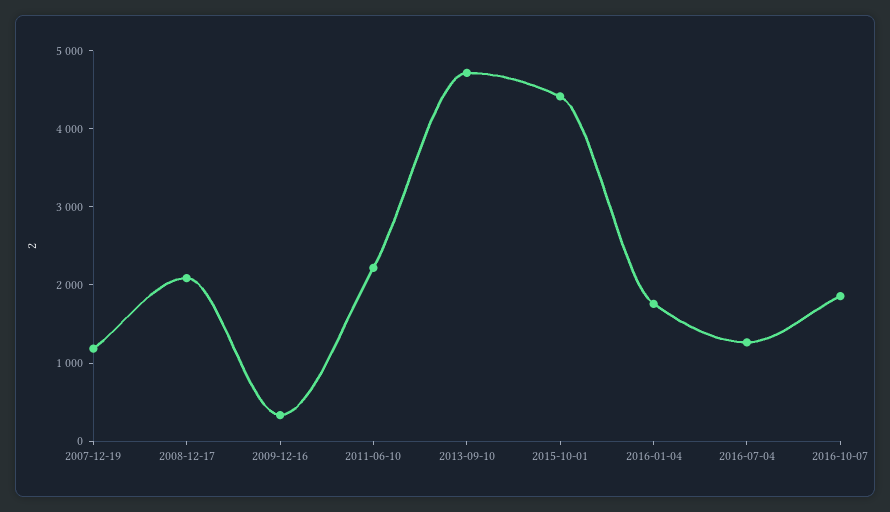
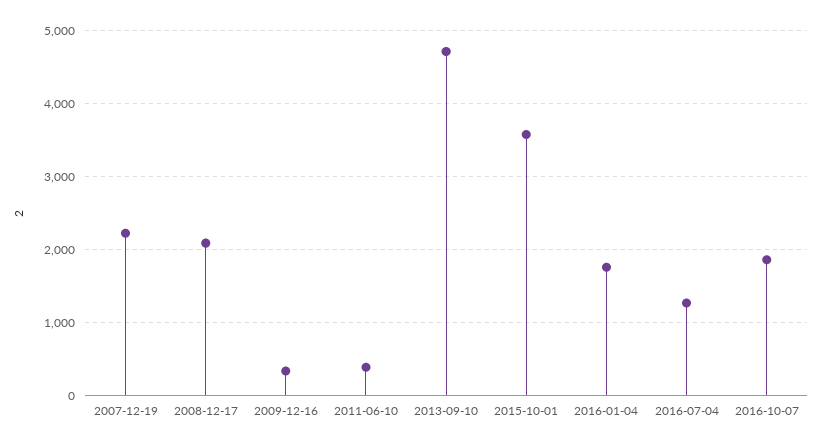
  {
-   "2007-12-19": 1200,
+   "2007-12-19": 2200,
    "2008-12-17": 2100,
    "2009-12-16": 300,
-   "2011-06-10": 2200,
+   "2011-06-10": 400,
    "2013-09-10": 4700,
-   "2015-10-01": 4400,
+   "2015-10-01": 3600,
    "2016-01-04": 1800,
    "2016-07-04": 1300,
    "2016-10-07": 1900
  }

